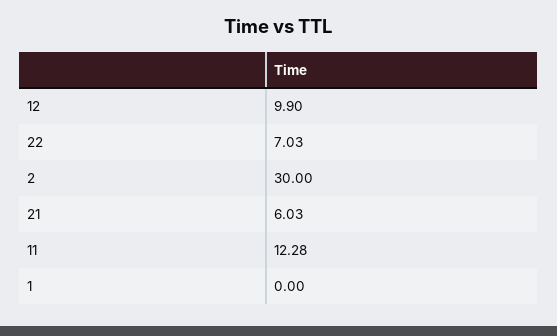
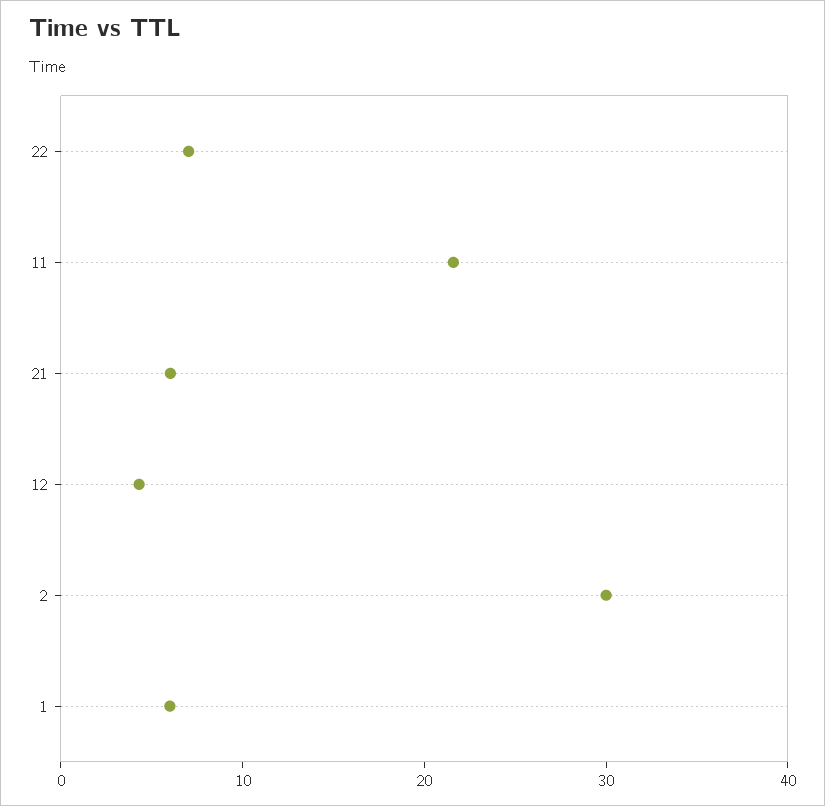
  {
-   "12": 9.9,
+   "12": 4,
    "22": 7.03,
    "2": 30,
    "21": 6.03,
-   "11": 12.28,
+   "11": 22,
-   "1": 0
+   "1": 6
  }

